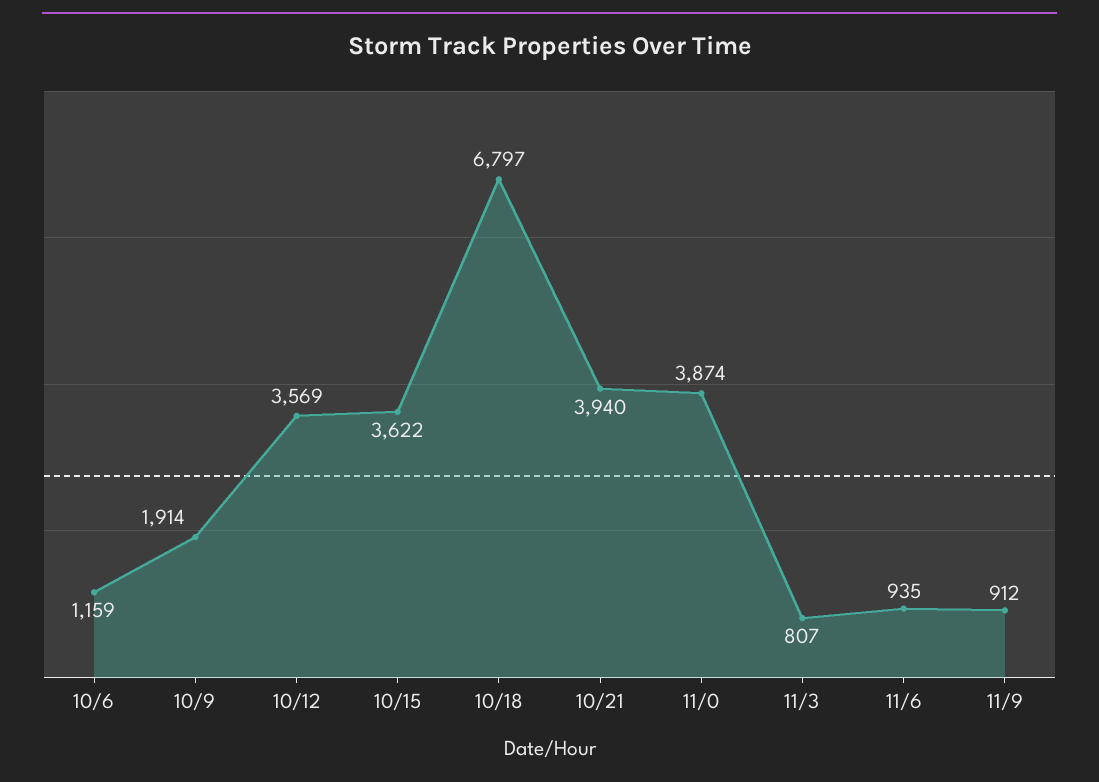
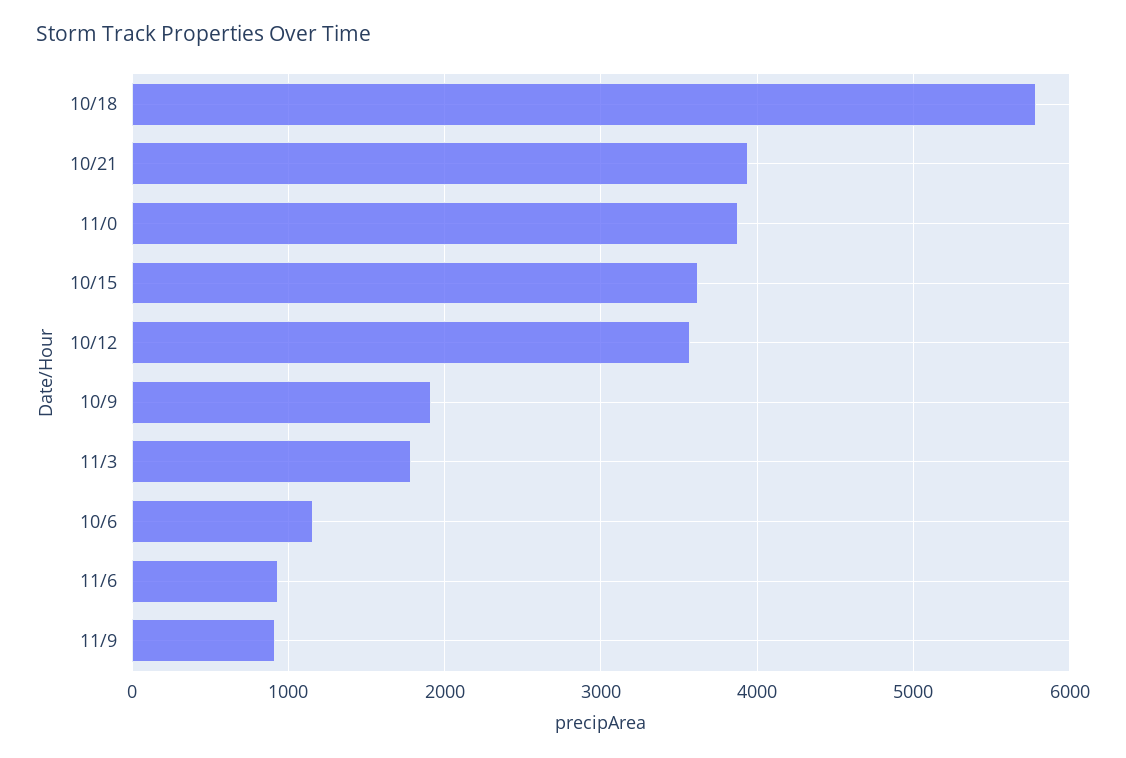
  {
    "10/6": 1159,
    "10/9": 1914,
    "10/12": 3569,
    "10/15": 3622,
-   "10/18": 6797,
+   "10/18": 5800,
    "10/21": 3940,
    "11/0": 3874,
-   "11/3": 807,
+   "11/3": 1800,
    "11/6": 935,
    "11/9": 912
  }

